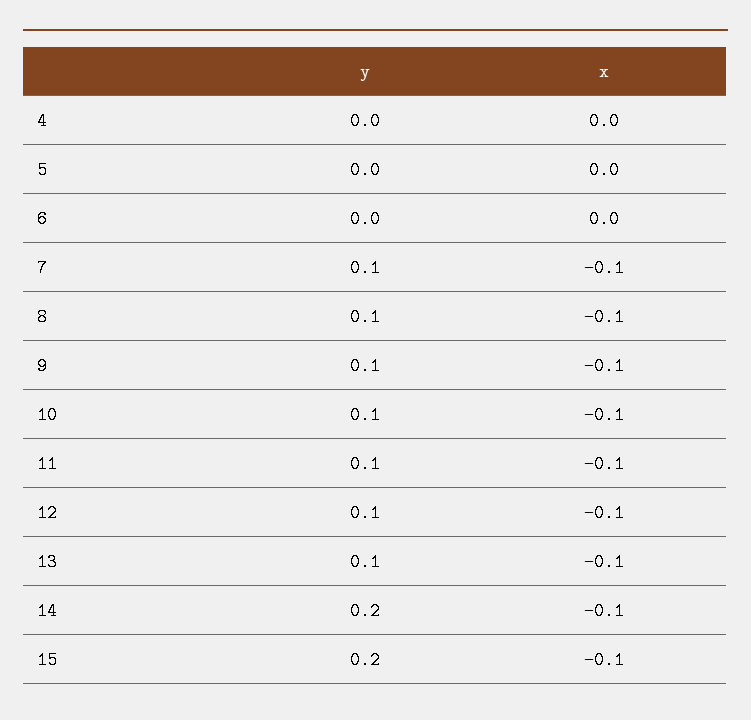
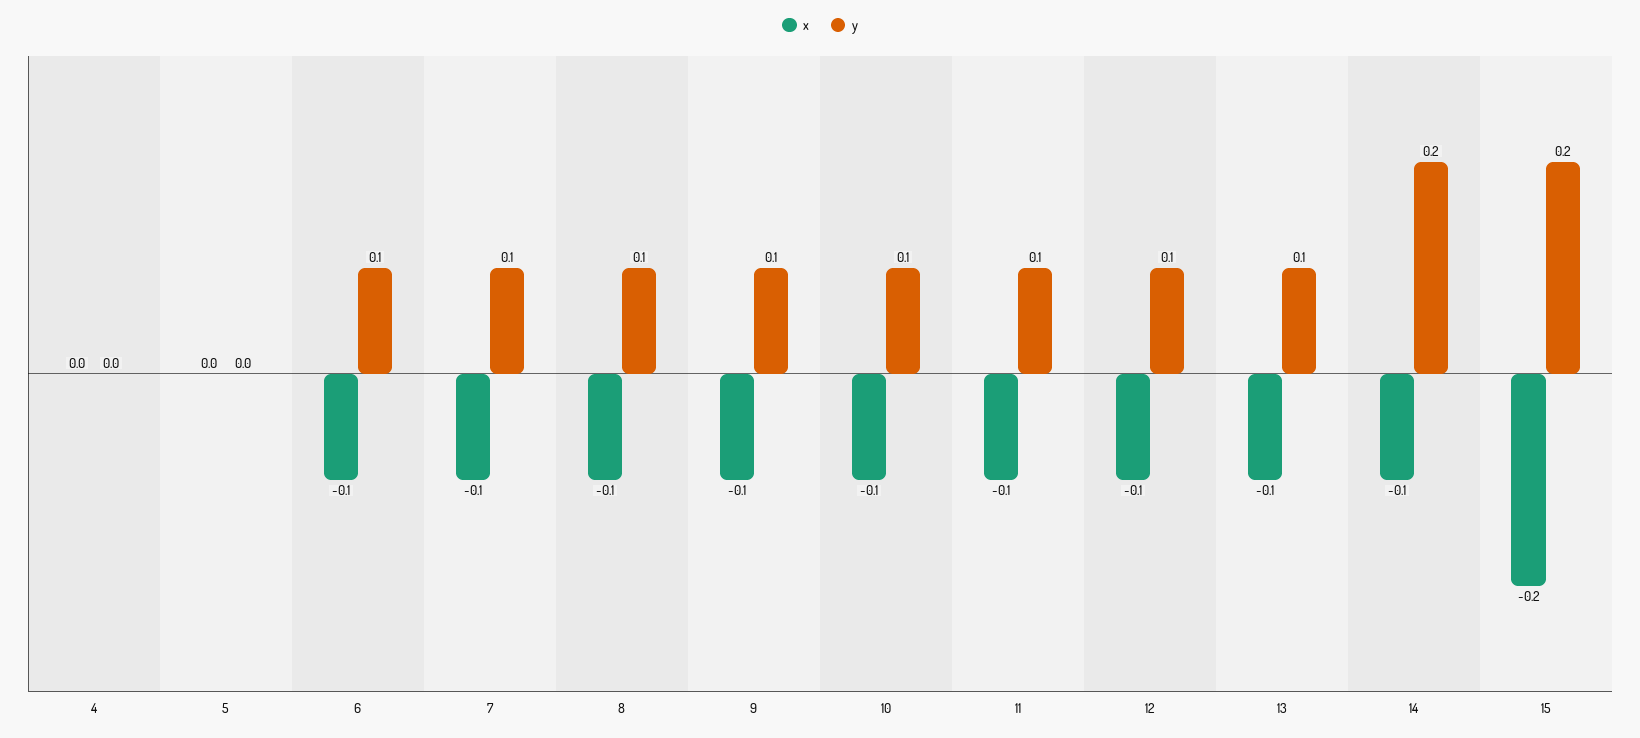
  {
    "y": {
      "4": 0,
      "5": 0,
-     "6": 0,
+     "6": 0.1,
      "7": 0.1,
      "8": 0.1,
      "9": 0.1,
      "10": 0.1,
      "11": 0.1,
      "12": 0.1,
      "13": 0.1,
      "14": 0.2,
      "15": 0.2
    },
    "x": {
      "4": 0,
      "5": 0,
-     "6": 0,
+     "6": -0.1,
      "7": -0.1,
      "8": -0.1,
      "9": -0.1,
      "10": -0.1,
      "11": -0.1,
      "12": -0.1,
      "13": -0.1,
      "14": -0.1,
-     "15": -0.1
+     "15": -0.2
    }
  }

